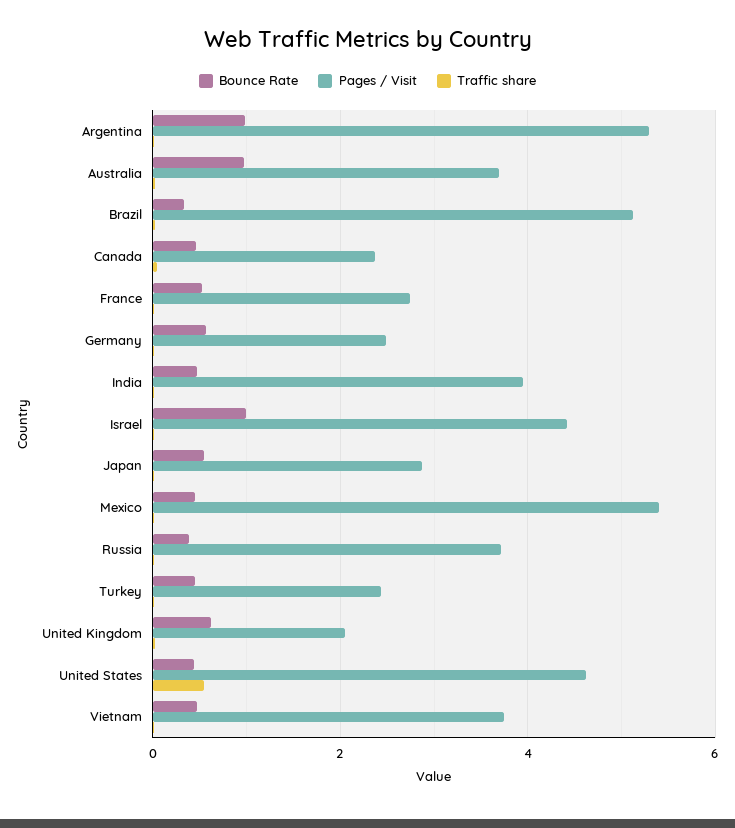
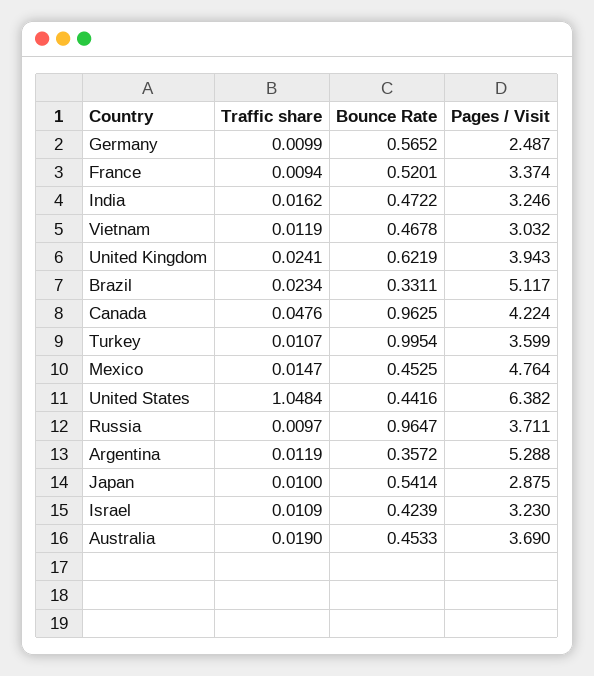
  {
    "Bounce Rate": {
-     "Argentina": 1,
+     "Argentina": 0.3572,
-     "Australia": 1,
+     "Australia": 0.4533,
      "Brazil": 0.3311,
-     "Canada": 0.4,
+     "Canada": 0.9625,
      "France": 0.5201,
      "Germany": 0.5652,
      "India": 0.4722,
-     "Israel": 1,
+     "Israel": 0.4239,
      "Japan": 0.5414,
      "Mexico": 0.4525,
-     "Russia": 0.4,
+     "Russia": 0.9647,
-     "Turkey": 0.4,
+     "Turkey": 0.9954,
      "United Kingdom": 0.6219,
      "United States": 0.4416,
      "Vietnam": 0.4678
    },
    "Pages / Visit": {
      "Argentina": 5.288,
      "Australia": 3.69,
      "Brazil": 5.117,
-     "Canada": 2.4,
+     "Canada": 4.224,
-     "France": 2.8,
+     "France": 3.374,
      "Germany": 2.487,
-     "India": 4,
+     "India": 3.246,
-     "Israel": 4.4,
+     "Israel": 3.23,
      "Japan": 2.875,
-     "Mexico": 5.4,
+     "Mexico": 4.764,
      "Russia": 3.711,
-     "Turkey": 2.4,
+     "Turkey": 3.599,
-     "United Kingdom": 2,
+     "United Kingdom": 3.943,
-     "United States": 4.6,
+     "United States": 6.382,
-     "Vietnam": 3.8
+     "Vietnam": 3.032
    },
    "Traffic share": {
      "Argentina": 0.0119,
      "Australia": 0.019,
      "Brazil": 0.0234,
      "Canada": 0.0476,
      "France": 0.0094,
      "Germany": 0.0099,
      "India": 0.0162,
      "Israel": 0.0109,
      "Japan": 0.01,
      "Mexico": 0.0147,
      "Russia": 0.0097,
      "Turkey": 0.0107,
      "United Kingdom": 0.0241,
-     "United States": 0.6,
+     "United States": 1.0484,
      "Vietnam": 0.0119
    }
  }

